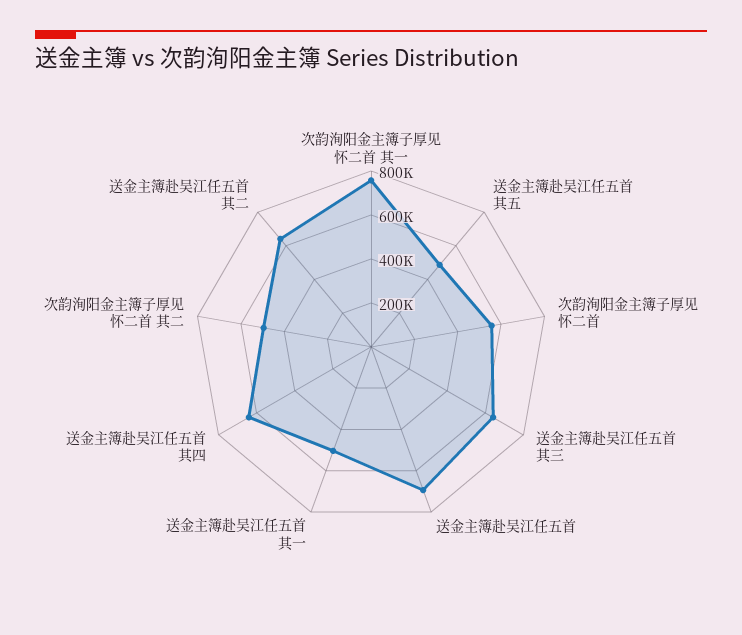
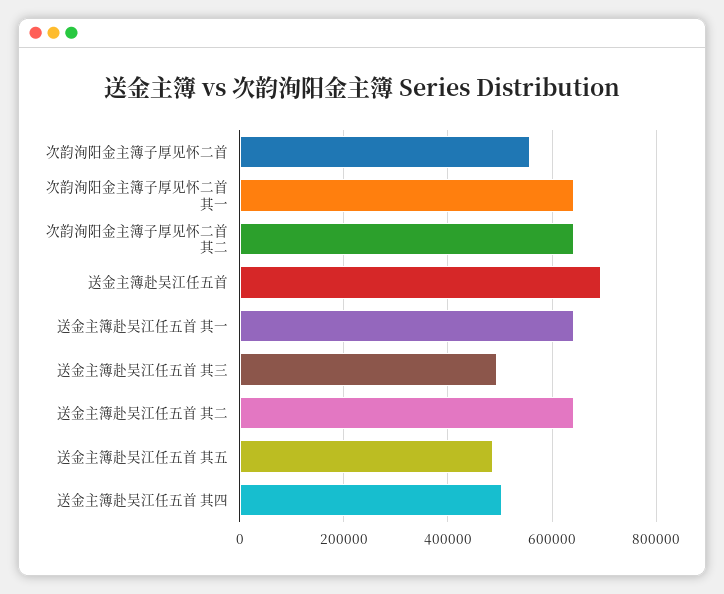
  {
-   "次韵洵阳金主簿子厚见怀二首 其一": 750000,
+   "次韵洵阳金主簿子厚见怀二首 其一": 640000,
    "送金主簿赴吴江任五首 其五": 480000,
    "次韵洵阳金主簿子厚见怀二首": 560000,
-   "送金主簿赴吴江任五首 其三": 650000,
+   "送金主簿赴吴江任五首 其三": 500000,
    "送金主簿赴吴江任五首": 700000,
-   "送金主簿赴吴江任五首 其一": 500000,
+   "送金主簿赴吴江任五首 其一": 640000,
-   "送金主簿赴吴江任五首 其四": 650000,
+   "送金主簿赴吴江任五首 其四": 500000,
-   "次韵洵阳金主簿子厚见怀二首 其二": 500000,
+   "次韵洵阳金主簿子厚见怀二首 其二": 640000,
    "送金主簿赴吴江任五首 其二": 640000
  }

